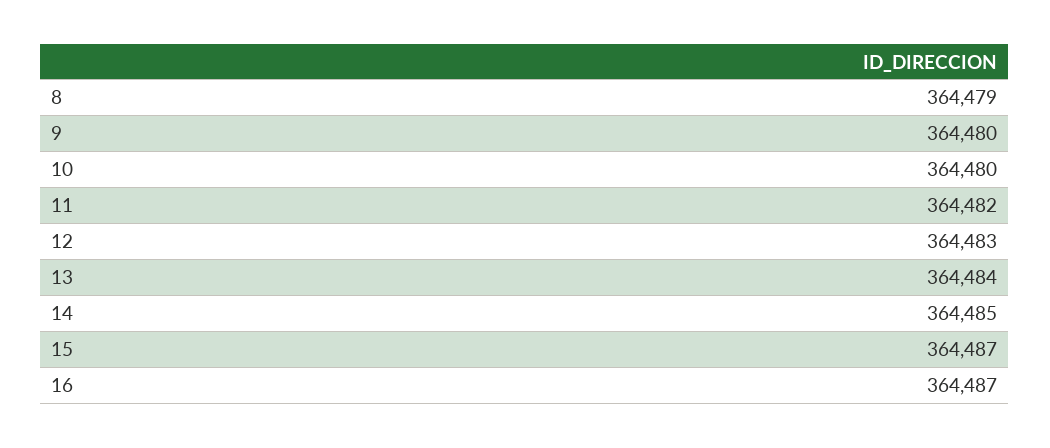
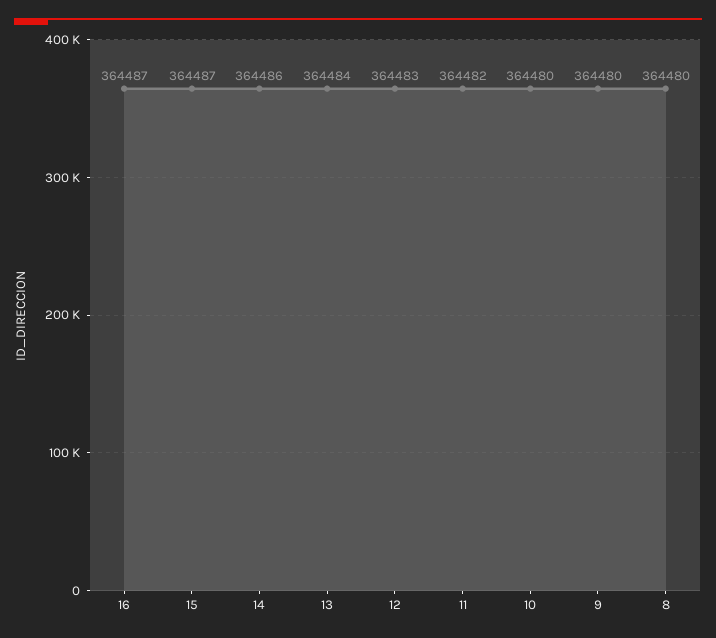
  {
-   "8": 364479,
+   "8": 364480,
    "9": 364480,
    "10": 364480,
    "11": 364482,
    "12": 364483,
    "13": 364484,
-   "14": 364485,
+   "14": 364486,
    "15": 364487,
    "16": 364487
  }

